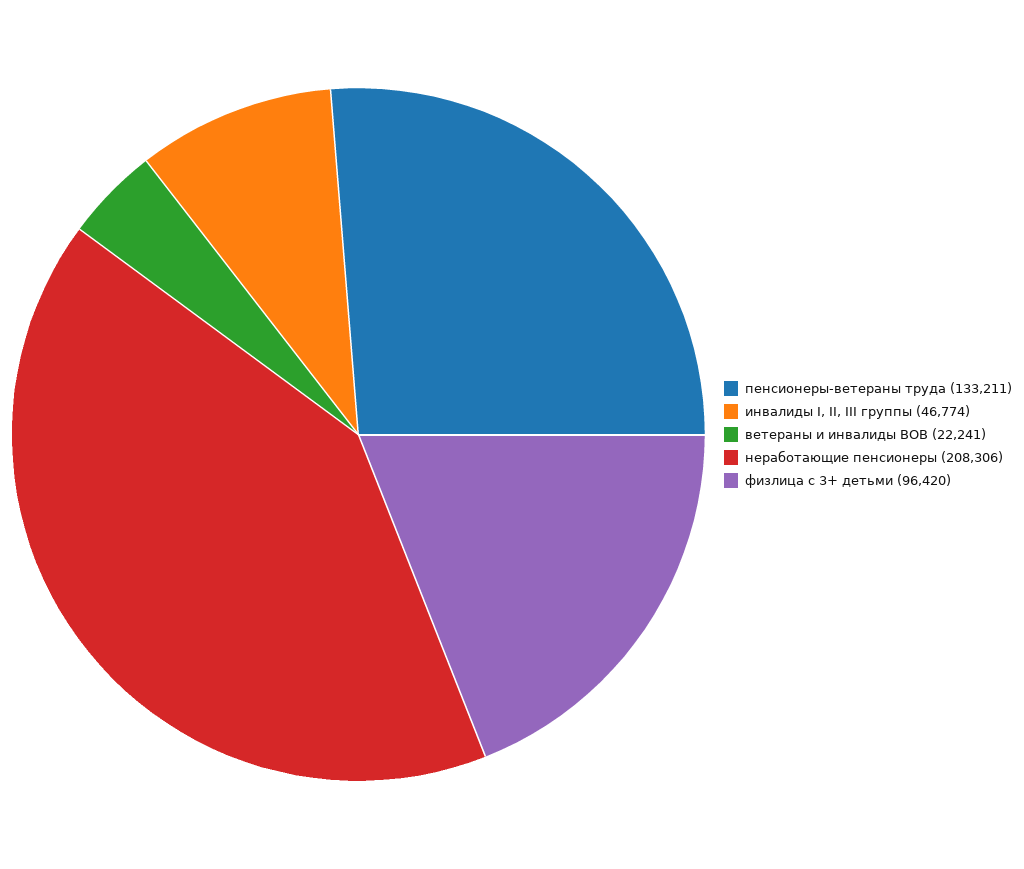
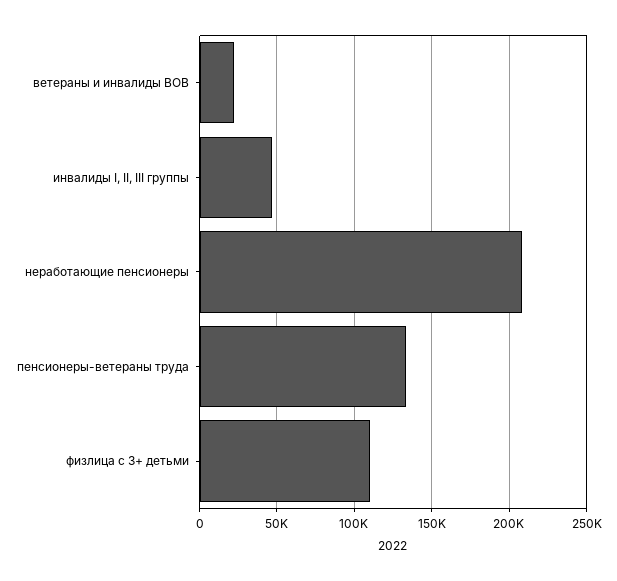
  {
    "пенсионеры-ветераны труда": 133211,
    "инвалиды I, II, III группы": 46774,
    "ветераны и инвалиды ВОВ": 22241,
    "неработающие пенсионеры": 208306,
-   "физлица с 3+ детьми": 96420
+   "физлица с 3+ детьми": 110000
  }

